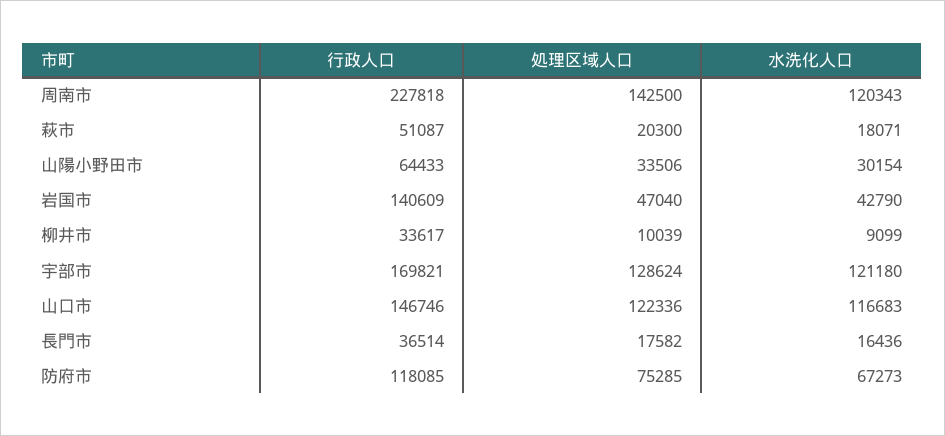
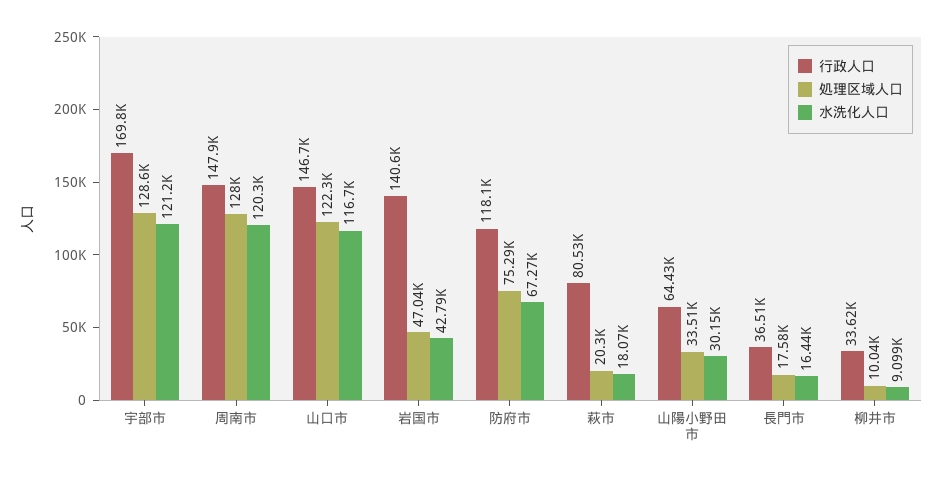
  {
    "行政人口": {
-     "周南市": 227818,
+     "周南市": 147900,
-     "萩市": 51087,
+     "萩市": 80530,
      "山陽小野田市": 64433,
      "岩国市": 140609,
      "柳井市": 33617,
      "宇部市": 169821,
      "山口市": 146746,
      "長門市": 36514,
      "防府市": 118085
    },
    "処理区域人口": {
-     "周南市": 142500,
+     "周南市": 128000,
      "萩市": 20300,
      "山陽小野田市": 33506,
      "岩国市": 47040,
      "柳井市": 10039,
      "宇部市": 128624,
      "山口市": 122336,
      "長門市": 17582,
      "防府市": 75285
    },
    "水洗化人口": {
      "周南市": 120343,
      "萩市": 18071,
      "山陽小野田市": 30154,
      "岩国市": 42790,
      "柳井市": 9099,
      "宇部市": 121180,
      "山口市": 116683,
      "長門市": 16436,
      "防府市": 67273
    }
  }

